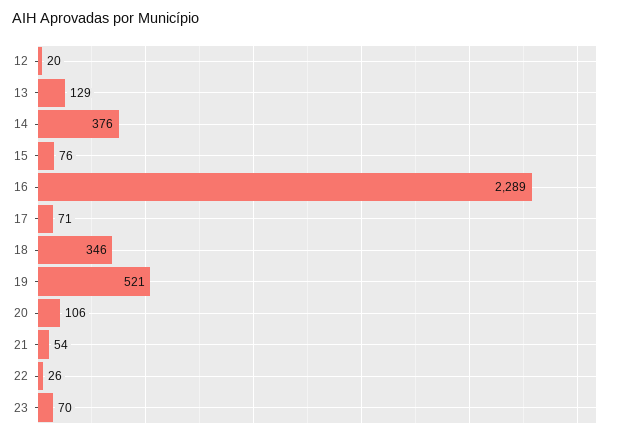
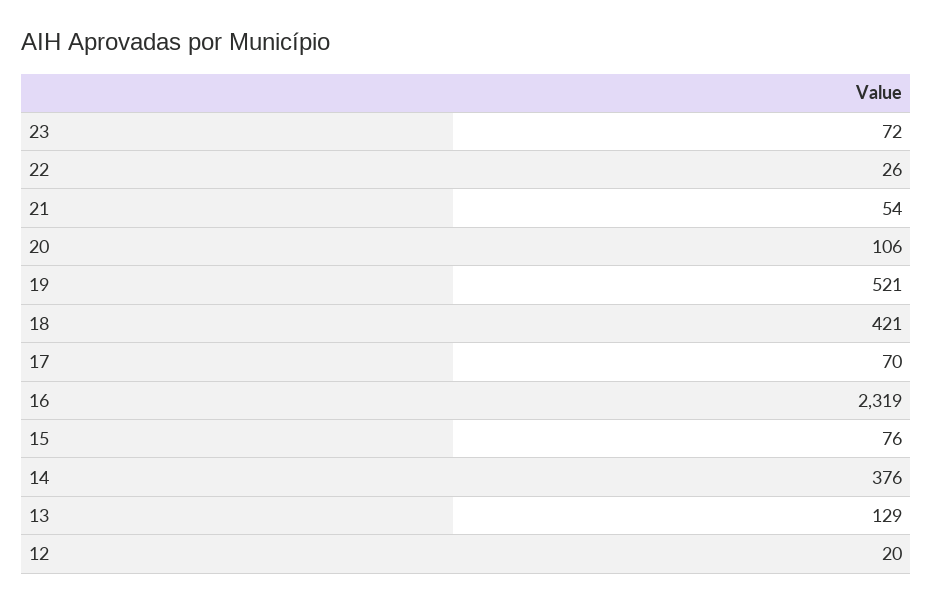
  {
    "12": 20,
    "13": 129,
    "14": 376,
    "15": 76,
-   "16": 2289,
+   "16": 2319,
-   "17": 71,
+   "17": 70,
-   "18": 346,
+   "18": 421,
    "19": 521,
    "20": 106,
    "21": 54,
    "22": 26,
-   "23": 70
+   "23": 72
  }

